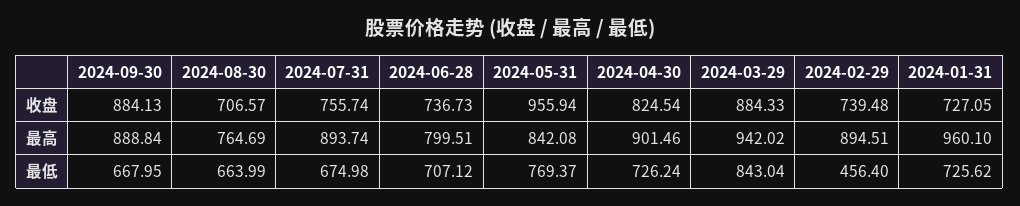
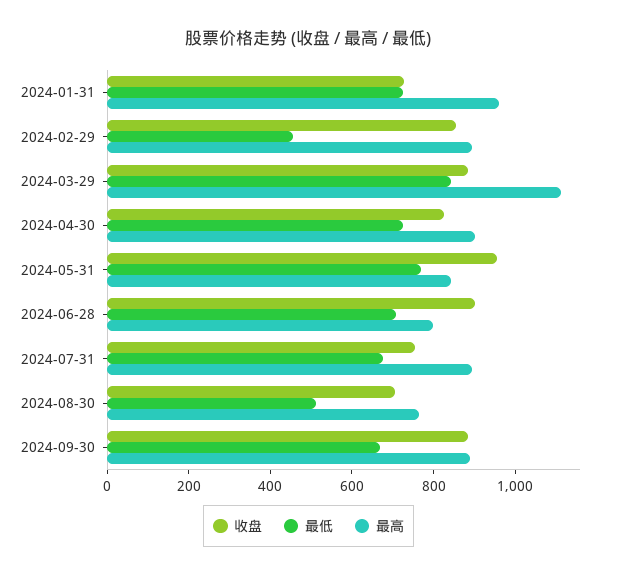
  {
    "收盘": {
      "2024-09-30": 884.13,
      "2024-08-30": 706.57,
      "2024-07-31": 755.74,
-     "2024-06-28": 736.73,
+     "2024-06-28": 900,
      "2024-05-31": 955.94,
      "2024-04-30": 824.54,
      "2024-03-29": 884.33,
-     "2024-02-29": 739.48,
+     "2024-02-29": 850,
      "2024-01-31": 727.05
    },
    "最高": {
      "2024-09-30": 888.84,
      "2024-08-30": 764.69,
      "2024-07-31": 893.74,
      "2024-06-28": 799.51,
      "2024-05-31": 842.08,
      "2024-04-30": 901.46,
-     "2024-03-29": 942.02,
+     "2024-03-29": 1100,
      "2024-02-29": 894.51,
      "2024-01-31": 960.1
    },
    "最低": {
      "2024-09-30": 667.95,
-     "2024-08-30": 663.99,
+     "2024-08-30": 500,
      "2024-07-31": 674.98,
      "2024-06-28": 707.12,
      "2024-05-31": 769.37,
      "2024-04-30": 726.24,
      "2024-03-29": 843.04,
      "2024-02-29": 456.4,
      "2024-01-31": 725.62
    }
  }

